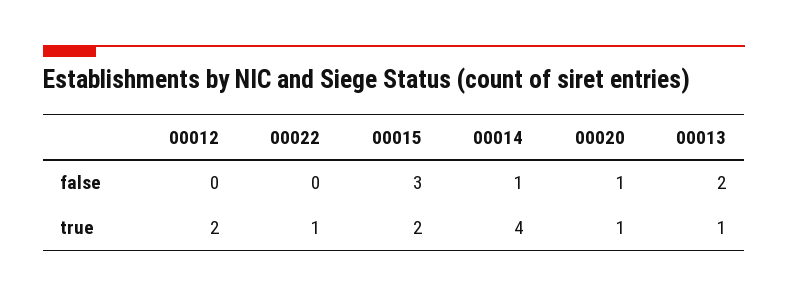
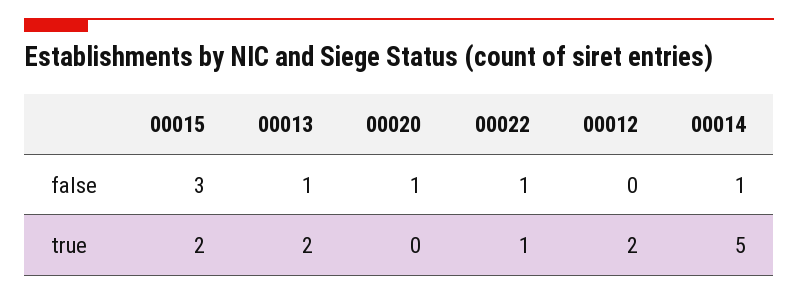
  {
    "00012": {
      "false": 0,
      "true": 2
    },
    "00022": {
-     "false": 0,
+     "false": 1,
      "true": 1
    },
    "00015": {
      "false": 3,
      "true": 2
    },
    "00014": {
      "false": 1,
-     "true": 4
+     "true": 5
    },
    "00020": {
      "false": 1,
-     "true": 1
+     "true": 0
    },
    "00013": {
-     "false": 2,
+     "false": 1,
-     "true": 1
+     "true": 2
    }
  }

